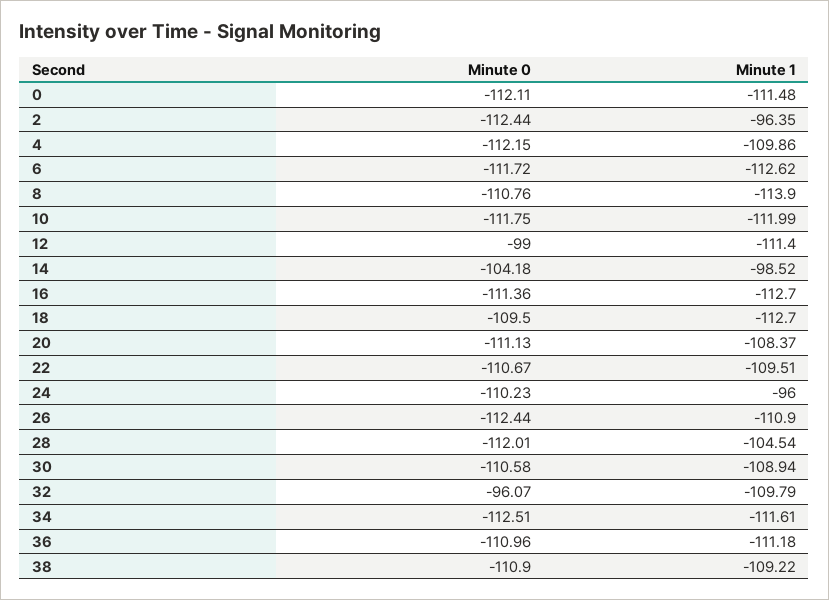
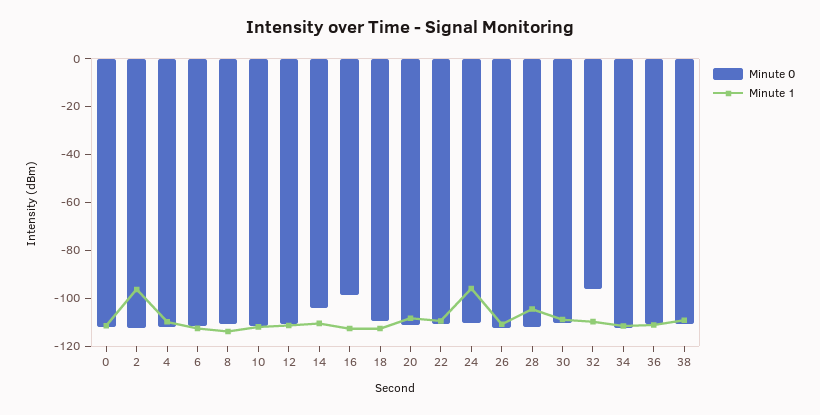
  {
    "Minute 0": {
      "0": -112.11,
      "2": -112.44,
      "4": -112.15,
      "6": -111.72,
      "8": -110.76,
      "10": -111.75,
-     "12": -99,
+     "12": -110,
      "14": -104.18,
-     "16": -111.36,
+     "16": -100,
      "18": -109.5,
      "20": -111.13,
      "22": -110.67,
      "24": -110.23,
      "26": -112.44,
      "28": -112.01,
      "30": -110.58,
      "32": -96.07,
      "34": -112.51,
      "36": -110.96,
      "38": -110.9
    },
    "Minute 1": {
      "0": -111.48,
      "2": -96.35,
      "4": -109.86,
      "6": -112.62,
      "8": -113.9,
      "10": -111.99,
      "12": -111.4,
-     "14": -98.52,
+     "14": -110,
      "16": -112.7,
      "18": -112.7,
      "20": -108.37,
      "22": -109.51,
      "24": -96,
      "26": -110.9,
      "28": -104.54,
      "30": -108.94,
      "32": -109.79,
      "34": -111.61,
      "36": -111.18,
      "38": -109.22
    }
  }

